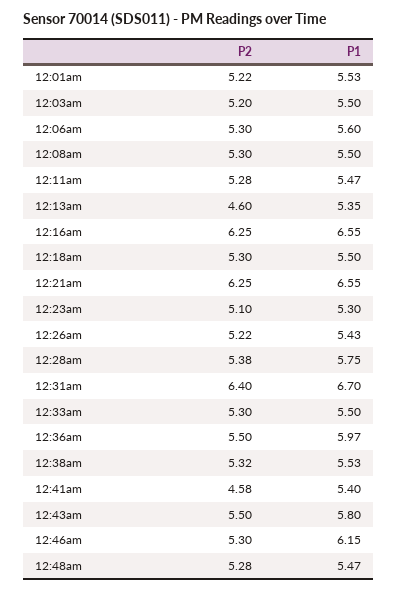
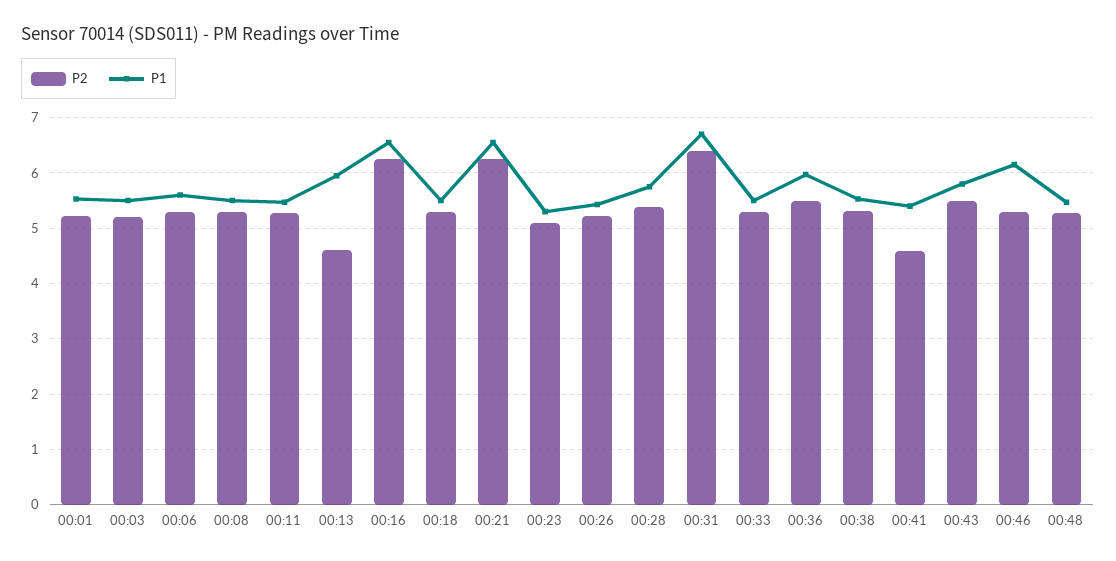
  {
    "P2": {
      "12:01am": 5.22,
      "12:03am": 5.2,
      "12:06am": 5.3,
      "12:08am": 5.3,
      "12:11am": 5.28,
      "12:13am": 4.6,
      "12:16am": 6.25,
      "12:18am": 5.3,
      "12:21am": 6.25,
      "12:23am": 5.1,
      "12:26am": 5.22,
      "12:28am": 5.38,
      "12:31am": 6.4,
      "12:33am": 5.3,
      "12:36am": 5.5,
      "12:38am": 5.32,
      "12:41am": 4.58,
      "12:43am": 5.5,
      "12:46am": 5.3,
      "12:48am": 5.28
    },
    "P1": {
      "12:01am": 5.53,
      "12:03am": 5.5,
      "12:06am": 5.6,
      "12:08am": 5.5,
      "12:11am": 5.47,
-     "12:13am": 5.35,
+     "12:13am": 6,
      "12:16am": 6.55,
      "12:18am": 5.5,
      "12:21am": 6.55,
      "12:23am": 5.3,
      "12:26am": 5.43,
      "12:28am": 5.75,
      "12:31am": 6.7,
      "12:33am": 5.5,
      "12:36am": 5.97,
      "12:38am": 5.53,
      "12:41am": 5.4,
      "12:43am": 5.8,
      "12:46am": 6.15,
      "12:48am": 5.47
    }
  }

